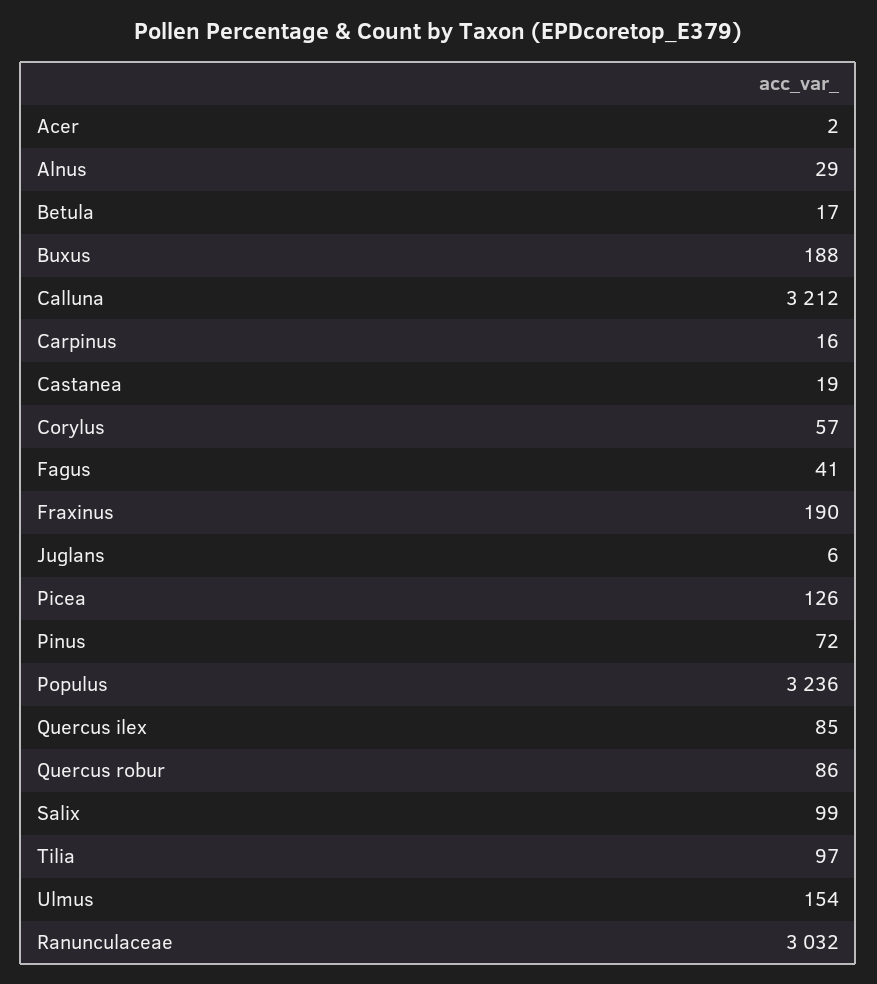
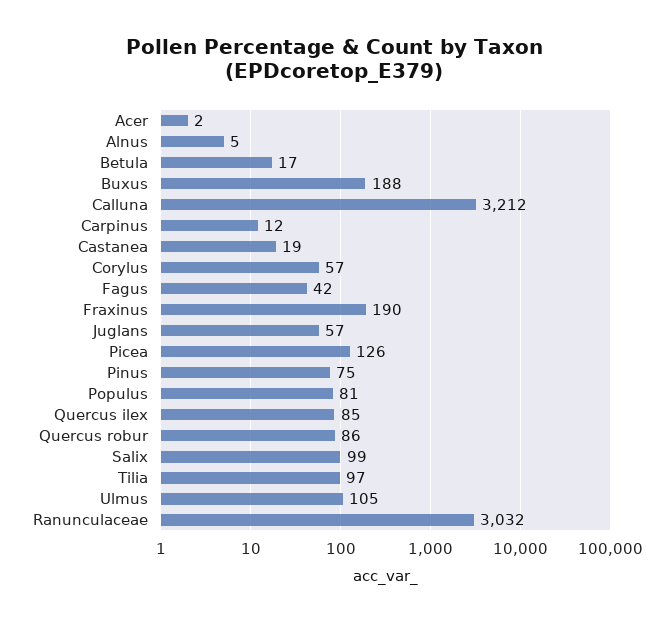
  {
    "Acer": 2,
-   "Alnus": 29,
+   "Alnus": 5,
    "Betula": 17,
    "Buxus": 188,
    "Calluna": 3212,
-   "Carpinus": 16,
+   "Carpinus": 12,
    "Castanea": 19,
    "Corylus": 57,
-   "Fagus": 41,
+   "Fagus": 42,
    "Fraxinus": 190,
-   "Juglans": 6,
+   "Juglans": 57,
    "Picea": 126,
-   "Pinus": 72,
+   "Pinus": 75,
-   "Populus": 3236,
+   "Populus": 81,
    "Quercus ilex": 85,
    "Quercus robur": 86,
    "Salix": 99,
    "Tilia": 97,
-   "Ulmus": 154,
+   "Ulmus": 105,
    "Ranunculaceae": 3032
  }

